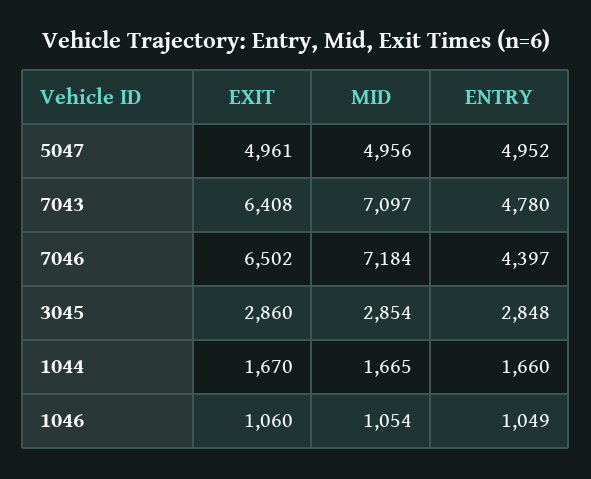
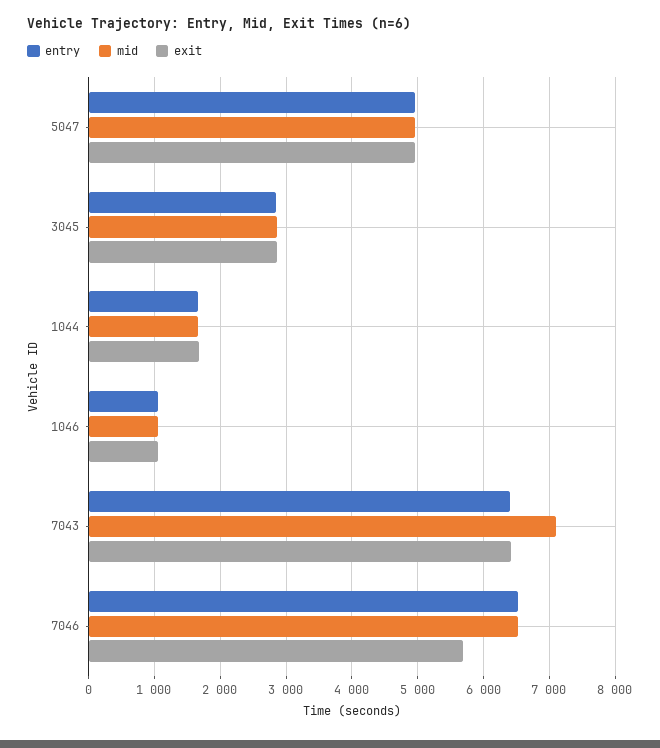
  {
    "EXIT": {
      "5047": 4961,
      "7043": 6408,
-     "7046": 6502,
+     "7046": 5700,
      "3045": 2860,
      "1044": 1670,
      "1046": 1060
    },
    "MID": {
      "5047": 4956,
      "7043": 7097,
-     "7046": 7184,
+     "7046": 6500,
      "3045": 2854,
      "1044": 1665,
      "1046": 1054
    },
    "ENTRY": {
      "5047": 4952,
-     "7043": 4780,
+     "7043": 6400,
-     "7046": 4397,
+     "7046": 6500,
      "3045": 2848,
      "1044": 1660,
      "1046": 1049
    }
  }

